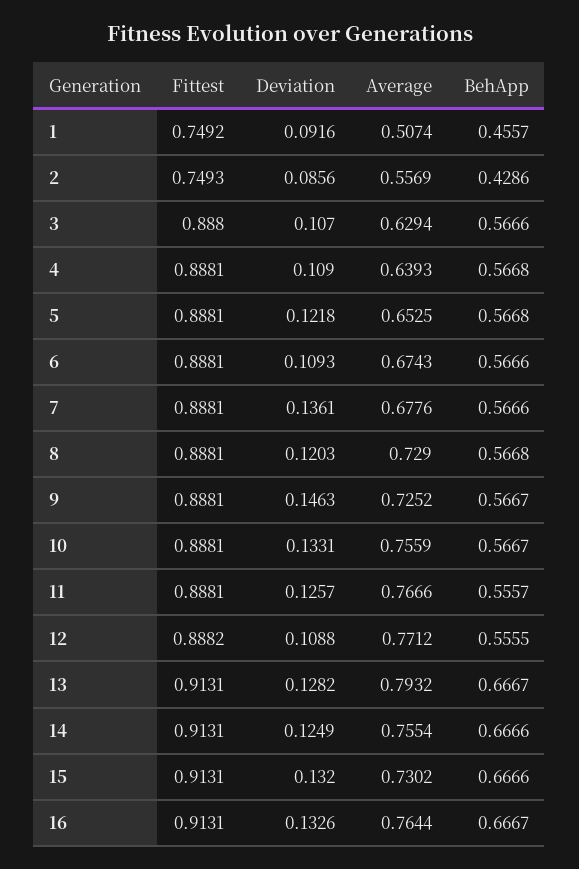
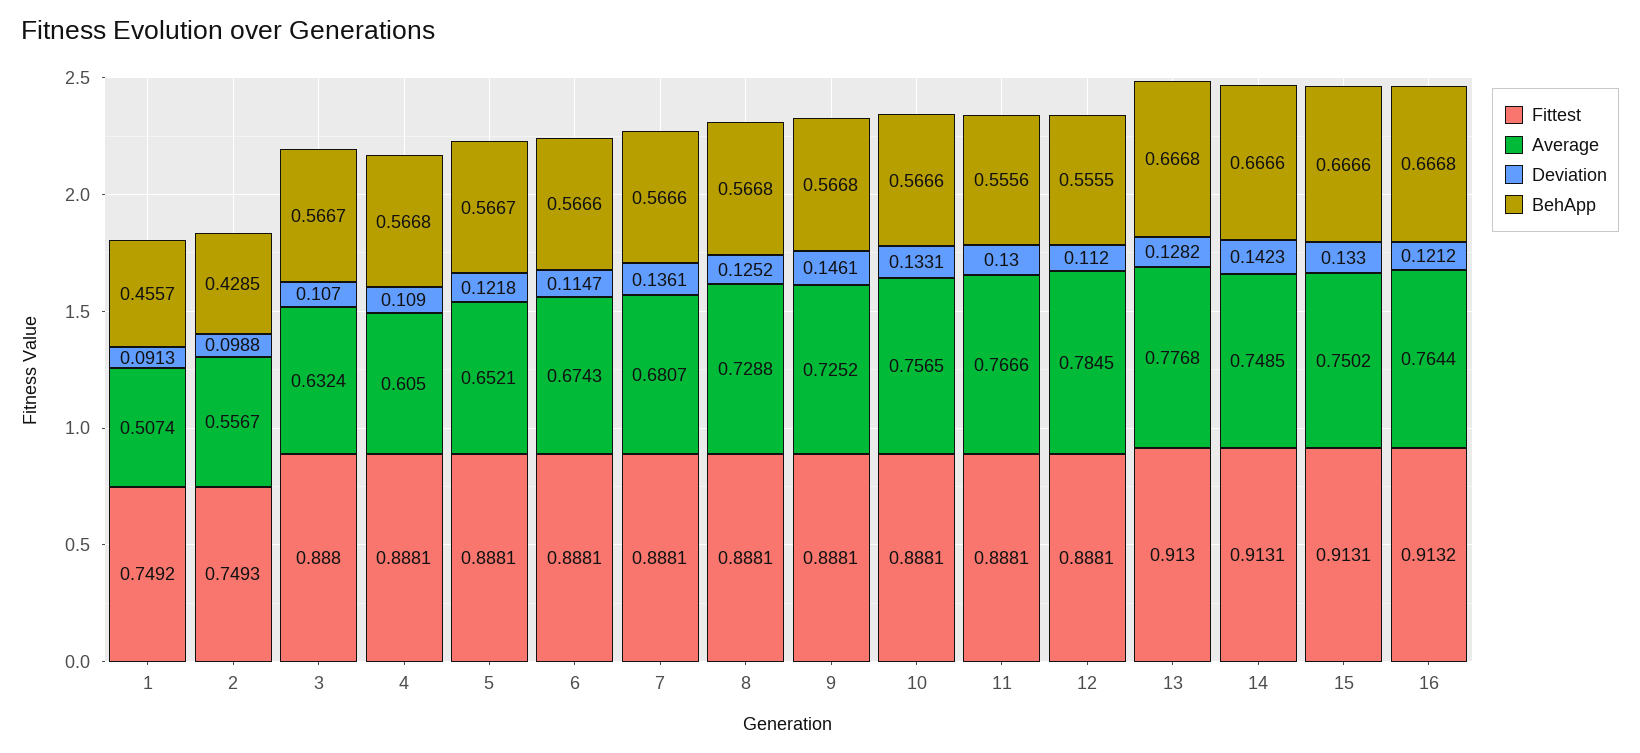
  {
    "Fittest": {
      "1": 0.7492,
      "2": 0.7493,
      "3": 0.888,
      "4": 0.8881,
      "5": 0.8881,
      "6": 0.8881,
      "7": 0.8881,
      "8": 0.8881,
      "9": 0.8881,
      "10": 0.8881,
      "11": 0.8881,
-     "12": 0.8882,
+     "12": 0.8881,
-     "13": 0.9131,
+     "13": 0.913,
      "14": 0.9131,
      "15": 0.9131,
-     "16": 0.9131
+     "16": 0.9132
    },
    "Deviation": {
-     "1": 0.0916,
+     "1": 0.0913,
-     "2": 0.0856,
+     "2": 0.0988,
      "3": 0.107,
      "4": 0.109,
      "5": 0.1218,
-     "6": 0.1093,
+     "6": 0.1147,
      "7": 0.1361,
-     "8": 0.1203,
+     "8": 0.1252,
-     "9": 0.1463,
+     "9": 0.1461,
      "10": 0.1331,
-     "11": 0.1257,
+     "11": 0.13,
-     "12": 0.1088,
+     "12": 0.112,
      "13": 0.1282,
-     "14": 0.1249,
+     "14": 0.1423,
-     "15": 0.132,
+     "15": 0.133,
-     "16": 0.1326
+     "16": 0.1212
    },
    "Average": {
      "1": 0.5074,
-     "2": 0.5569,
+     "2": 0.5567,
-     "3": 0.6294,
+     "3": 0.6324,
-     "4": 0.6393,
+     "4": 0.605,
-     "5": 0.6525,
+     "5": 0.6521,
      "6": 0.6743,
-     "7": 0.6776,
+     "7": 0.6807,
-     "8": 0.729,
+     "8": 0.7288,
      "9": 0.7252,
-     "10": 0.7559,
+     "10": 0.7565,
      "11": 0.7666,
-     "12": 0.7712,
+     "12": 0.7845,
-     "13": 0.7932,
+     "13": 0.7768,
-     "14": 0.7554,
+     "14": 0.7485,
-     "15": 0.7302,
+     "15": 0.7502,
      "16": 0.7644
    },
    "BehApp": {
      "1": 0.4557,
-     "2": 0.4286,
+     "2": 0.4285,
-     "3": 0.5666,
+     "3": 0.5667,
      "4": 0.5668,
-     "5": 0.5668,
+     "5": 0.5667,
      "6": 0.5666,
      "7": 0.5666,
      "8": 0.5668,
-     "9": 0.5667,
+     "9": 0.5668,
-     "10": 0.5667,
+     "10": 0.5666,
-     "11": 0.5557,
+     "11": 0.5556,
      "12": 0.5555,
-     "13": 0.6667,
+     "13": 0.6668,
      "14": 0.6666,
      "15": 0.6666,
-     "16": 0.6667
+     "16": 0.6668
    }
  }

